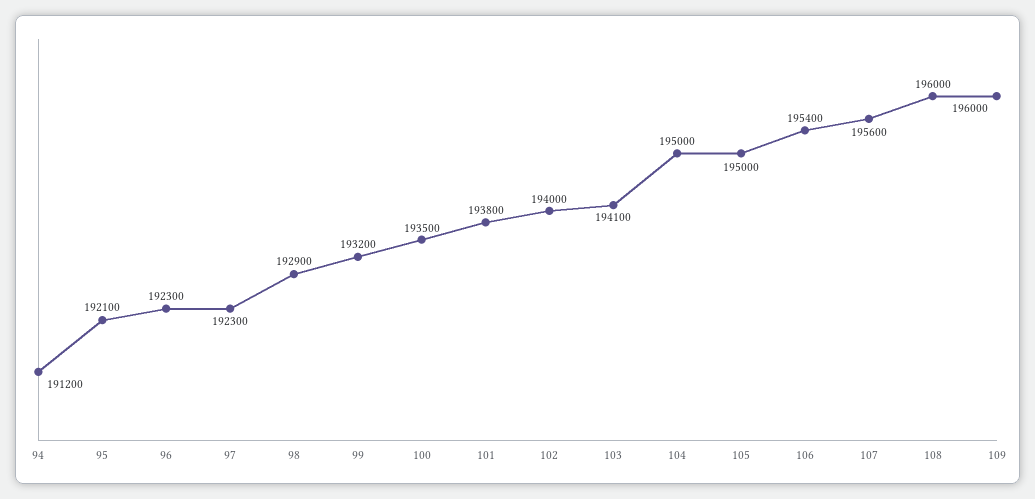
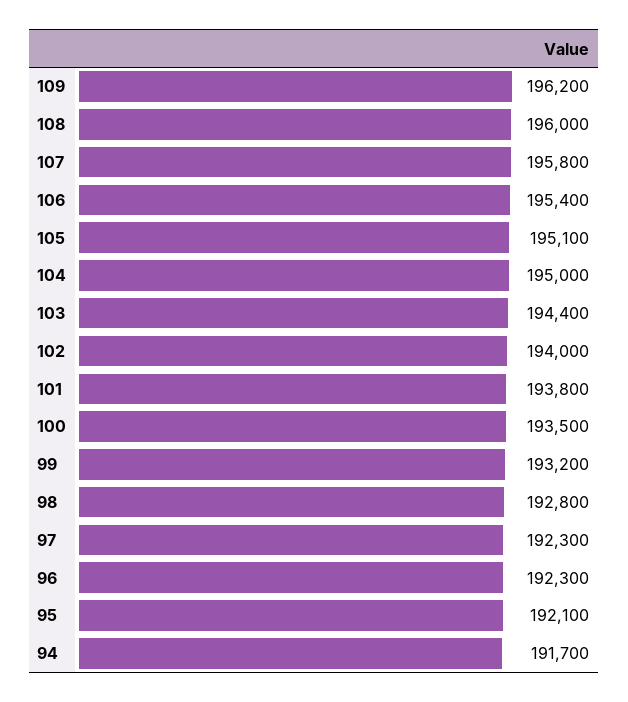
  {
-   "94": 191200,
+   "94": 191700,
    "95": 192100,
    "96": 192300,
    "97": 192300,
-   "98": 192900,
+   "98": 192800,
    "99": 193200,
    "100": 193500,
    "101": 193800,
    "102": 194000,
-   "103": 194100,
+   "103": 194400,
    "104": 195000,
-   "105": 195000,
+   "105": 195100,
    "106": 195400,
-   "107": 195600,
+   "107": 195800,
    "108": 196000,
-   "109": 196000
+   "109": 196200
  }

